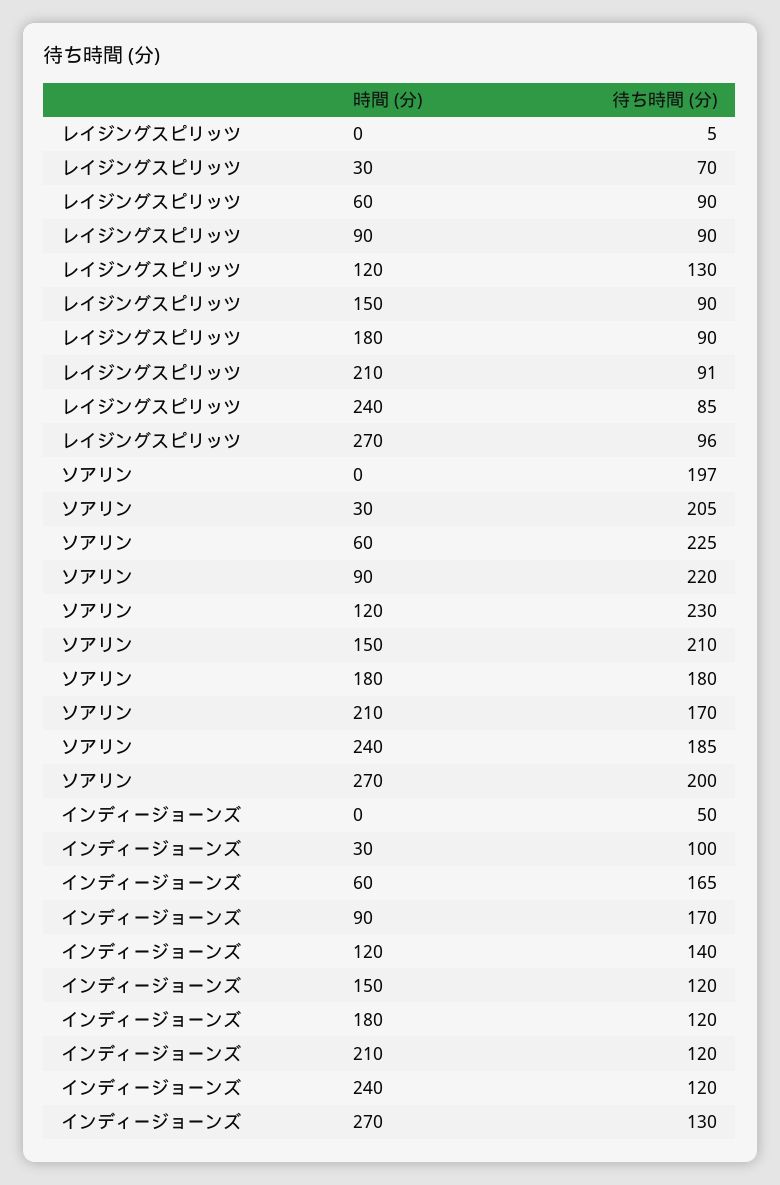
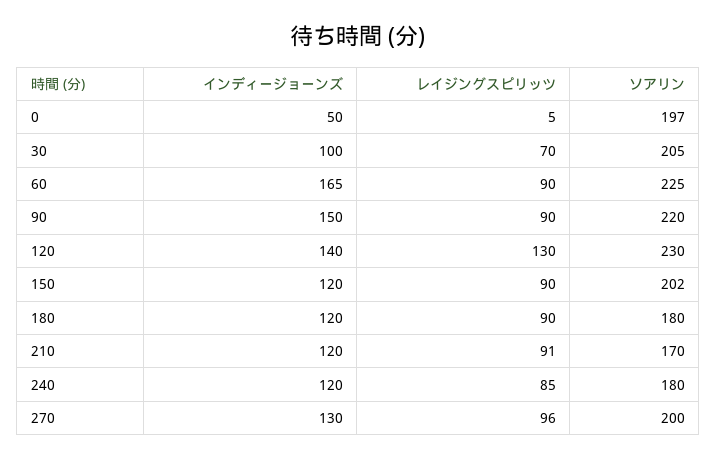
  {
    "レイジングスピリッツ": {
      "0": 5,
      "30": 70,
      "60": 90,
      "90": 90,
      "120": 130,
      "150": 90,
      "180": 90,
      "210": 91,
      "240": 85,
      "270": 96
    },
    "ソアリン": {
      "0": 197,
      "30": 205,
      "60": 225,
      "90": 220,
      "120": 230,
-     "150": 210,
+     "150": 202,
      "180": 180,
      "210": 170,
-     "240": 185,
+     "240": 180,
      "270": 200
    },
    "インディージョーンズ": {
      "0": 50,
      "30": 100,
      "60": 165,
-     "90": 170,
+     "90": 150,
      "120": 140,
      "150": 120,
      "180": 120,
      "210": 120,
      "240": 120,
      "270": 130
    }
  }

